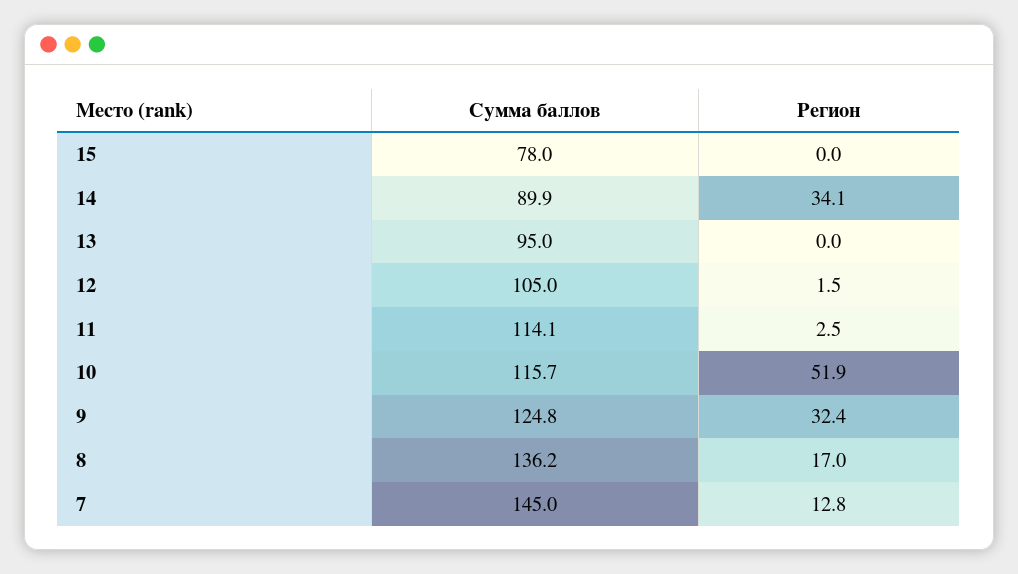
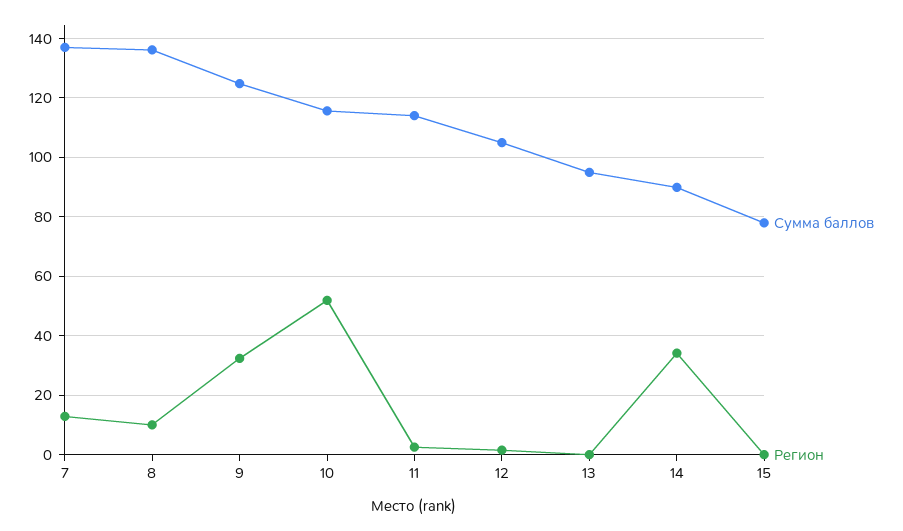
  {
    "Сумма баллов": {
      "15": 78,
      "14": 89.9,
      "13": 95,
      "12": 105,
      "11": 114.1,
      "10": 115.7,
      "9": 124.8,
      "8": 136.2,
-     "7": 145
+     "7": 137.5
    },
    "Регион": {
      "15": 0,
      "14": 34.1,
      "13": 0,
      "12": 1.5,
      "11": 2.5,
      "10": 51.9,
      "9": 32.4,
-     "8": 17,
+     "8": 10,
      "7": 12.8
    }
  }

